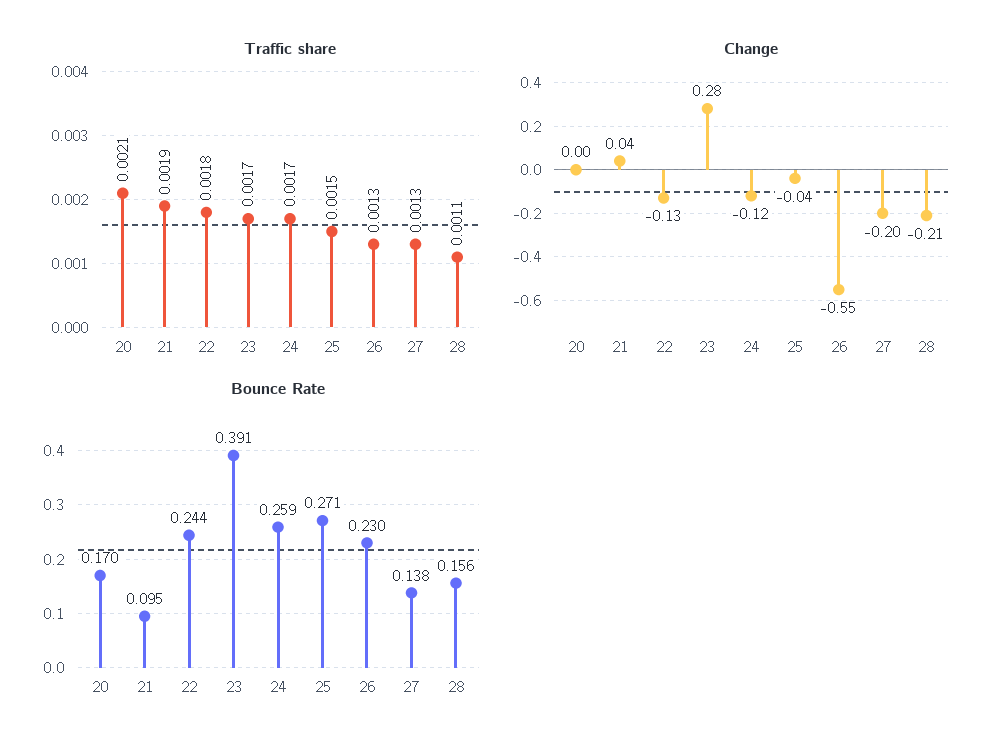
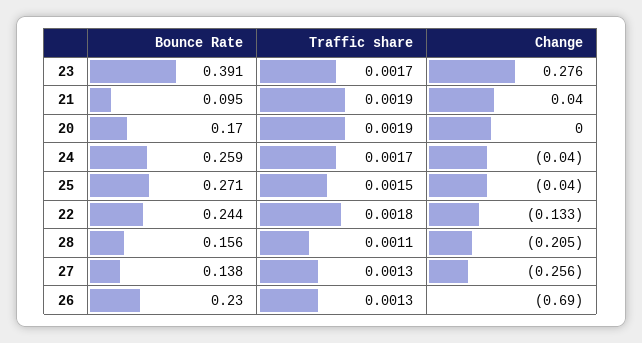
  {
    "Traffic share": {
-     "20": 0.0021,
+     "20": 0.0019,
      "21": 0.0019,
      "22": 0.0018,
      "23": 0.0017,
      "24": 0.0017,
      "25": 0.0015,
      "26": 0.0013,
      "27": 0.0013,
      "28": 0.0011
    },
    "Change": {
      "20": 0,
      "21": 0.04,
      "22": -0.133,
      "23": 0.276,
-     "24": -0.12,
+     "24": -0.04,
      "25": -0.04,
-     "26": -0.55,
+     "26": -0.69,
-     "27": -0.2,
+     "27": -0.256,
      "28": -0.205
    },
    "Bounce Rate": {
      "20": 0.17,
      "21": 0.095,
      "22": 0.244,
      "23": 0.391,
      "24": 0.259,
      "25": 0.271,
      "26": 0.23,
      "27": 0.138,
      "28": 0.156
    }
  }

